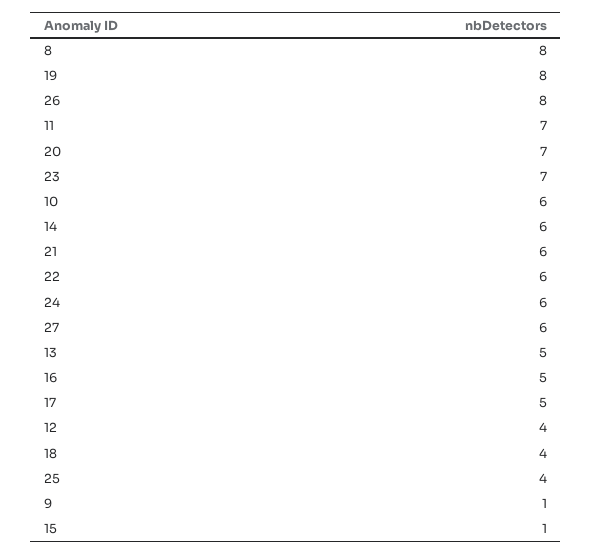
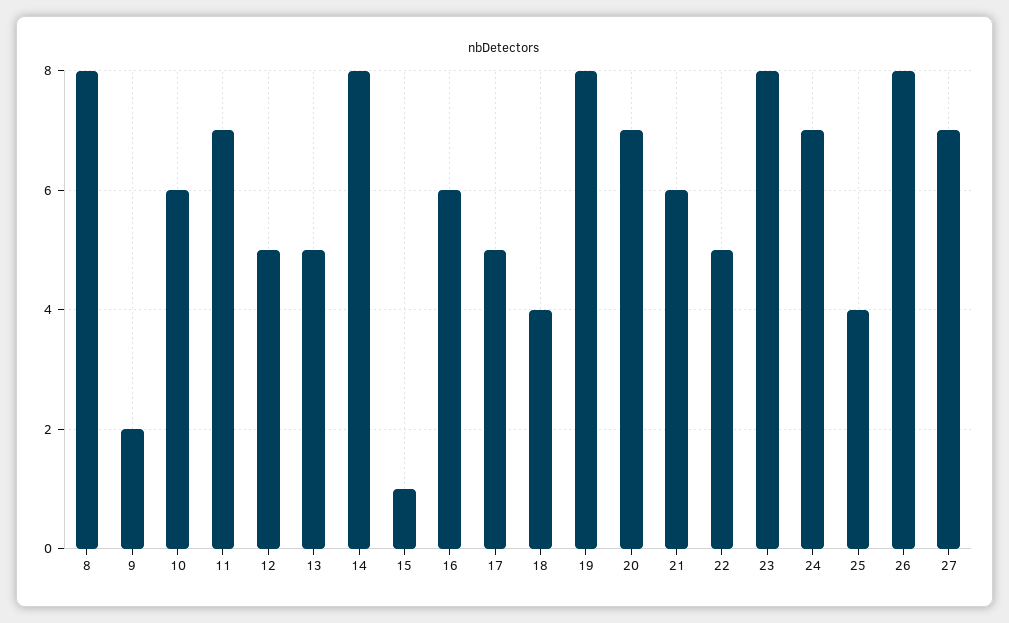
  {
    "8": 8,
    "19": 8,
    "26": 8,
    "11": 7,
    "20": 7,
-   "23": 7,
+   "23": 8,
    "10": 6,
-   "14": 6,
+   "14": 8,
    "21": 6,
-   "22": 6,
+   "22": 5,
-   "24": 6,
+   "24": 7,
-   "27": 6,
+   "27": 7,
    "13": 5,
-   "16": 5,
+   "16": 6,
    "17": 5,
-   "12": 4,
+   "12": 5,
    "18": 4,
    "25": 4,
-   "9": 1,
+   "9": 2,
    "15": 1
  }

